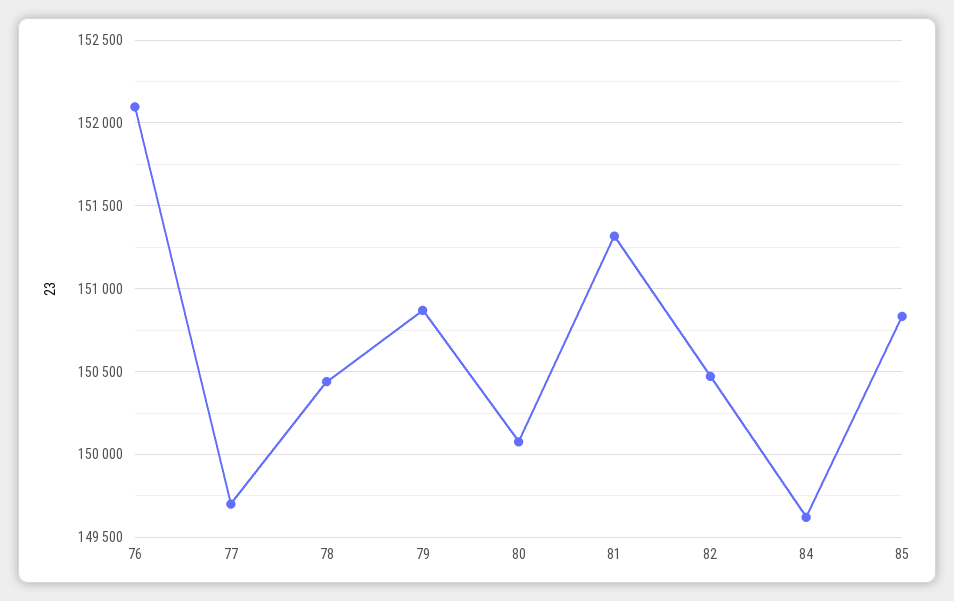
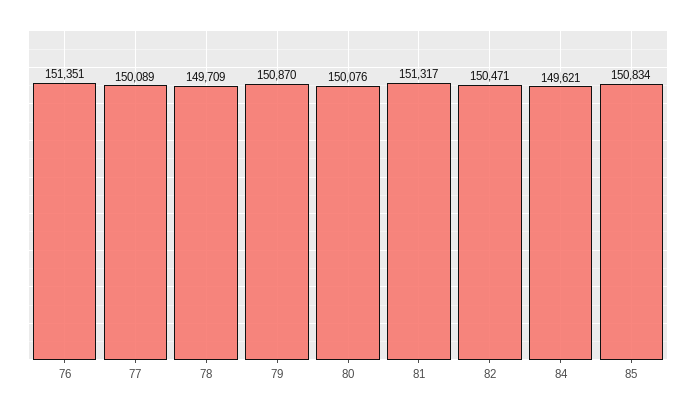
  {
-   "76": 152100,
+   "76": 151351,
-   "77": 149700,
+   "77": 150089,
-   "78": 150450,
+   "78": 149709,
    "79": 150870,
    "80": 150076,
    "81": 151317,
    "82": 150471,
    "84": 149621,
    "85": 150834
  }

